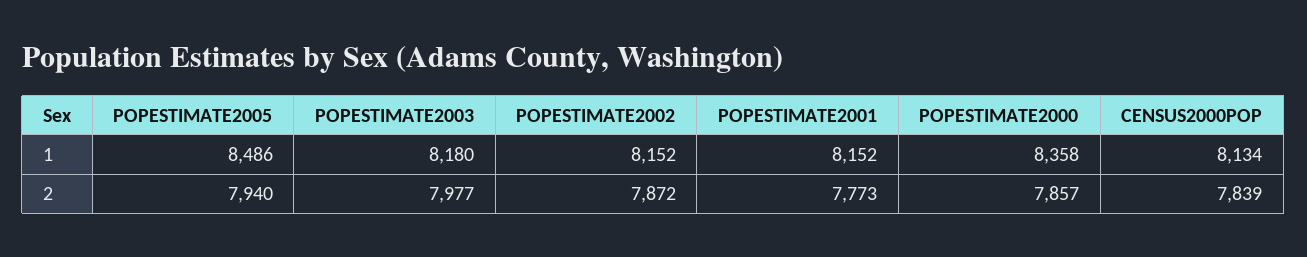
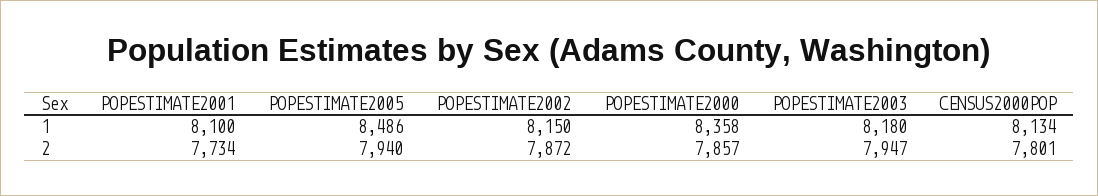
  {
    "POPESTIMATE2005": {
      "1": 8486,
      "2": 7940
    },
    "POPESTIMATE2003": {
      "1": 8180,
-     "2": 7977
+     "2": 7947
    },
    "POPESTIMATE2002": {
-     "1": 8152,
+     "1": 8150,
      "2": 7872
    },
    "POPESTIMATE2001": {
-     "1": 8152,
+     "1": 8100,
-     "2": 7773
+     "2": 7734
    },
    "POPESTIMATE2000": {
      "1": 8358,
      "2": 7857
    },
    "CENSUS2000POP": {
      "1": 8134,
-     "2": 7839
+     "2": 7801
    }
  }

